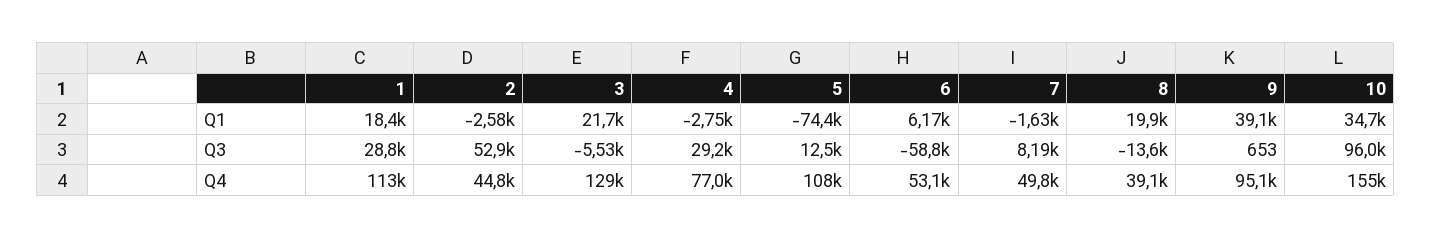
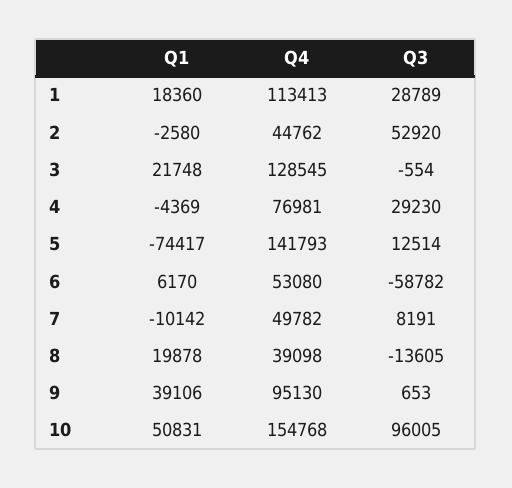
  {
    "1": {
      "Q1": 18360,
      "Q3": 28789,
      "Q4": 113413
    },
    "2": {
      "Q1": -2580,
      "Q3": 52920,
      "Q4": 44762
    },
    "3": {
      "Q1": 21748,
-     "Q3": -5530,
+     "Q3": -554,
      "Q4": 128545
    },
    "4": {
-     "Q1": -2750,
+     "Q1": -4369,
      "Q3": 29230,
      "Q4": 76981
    },
    "5": {
      "Q1": -74417,
      "Q3": 12514,
-     "Q4": 108000
+     "Q4": 141793
    },
    "6": {
      "Q1": 6170,
      "Q3": -58782,
      "Q4": 53080
    },
    "7": {
-     "Q1": -1630,
+     "Q1": -10142,
      "Q3": 8191,
      "Q4": 49782
    },
    "8": {
      "Q1": 19878,
      "Q3": -13605,
      "Q4": 39098
    },
    "9": {
      "Q1": 39106,
      "Q3": 653,
      "Q4": 95130
    },
    "10": {
-     "Q1": 34700,
+     "Q1": 50831,
      "Q3": 96005,
      "Q4": 154768
    }
  }

